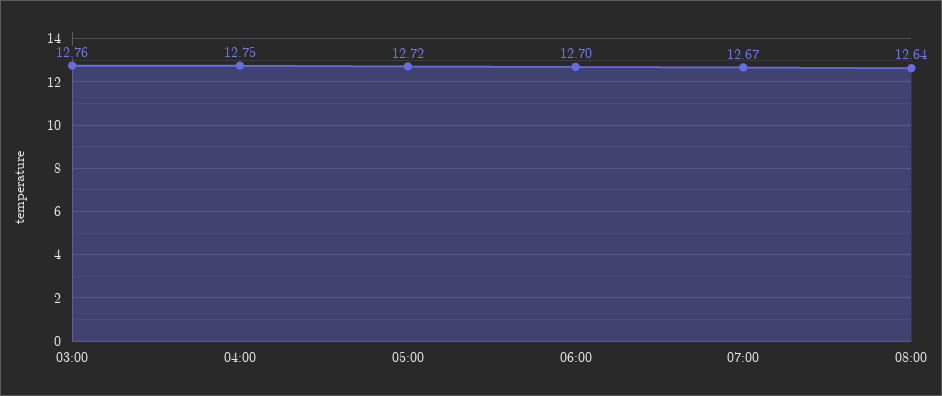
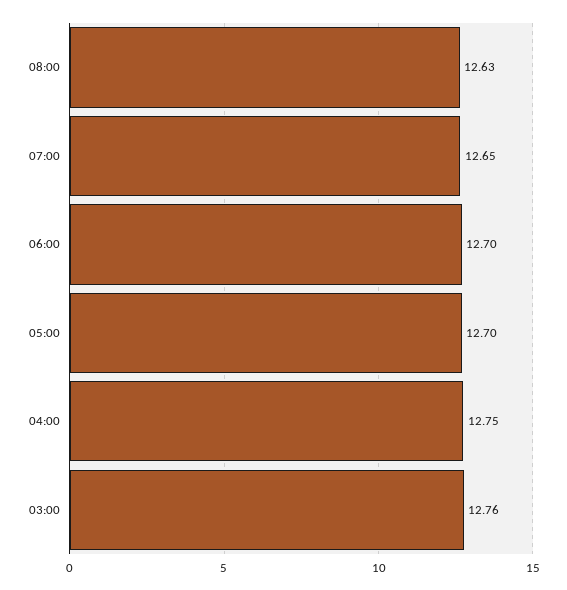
  {
    "03:00": 12.76,
    "04:00": 12.75,
-   "05:00": 12.72,
+   "05:00": 12.7,
    "06:00": 12.7,
-   "07:00": 12.67,
+   "07:00": 12.65,
-   "08:00": 12.64
+   "08:00": 12.63
  }

